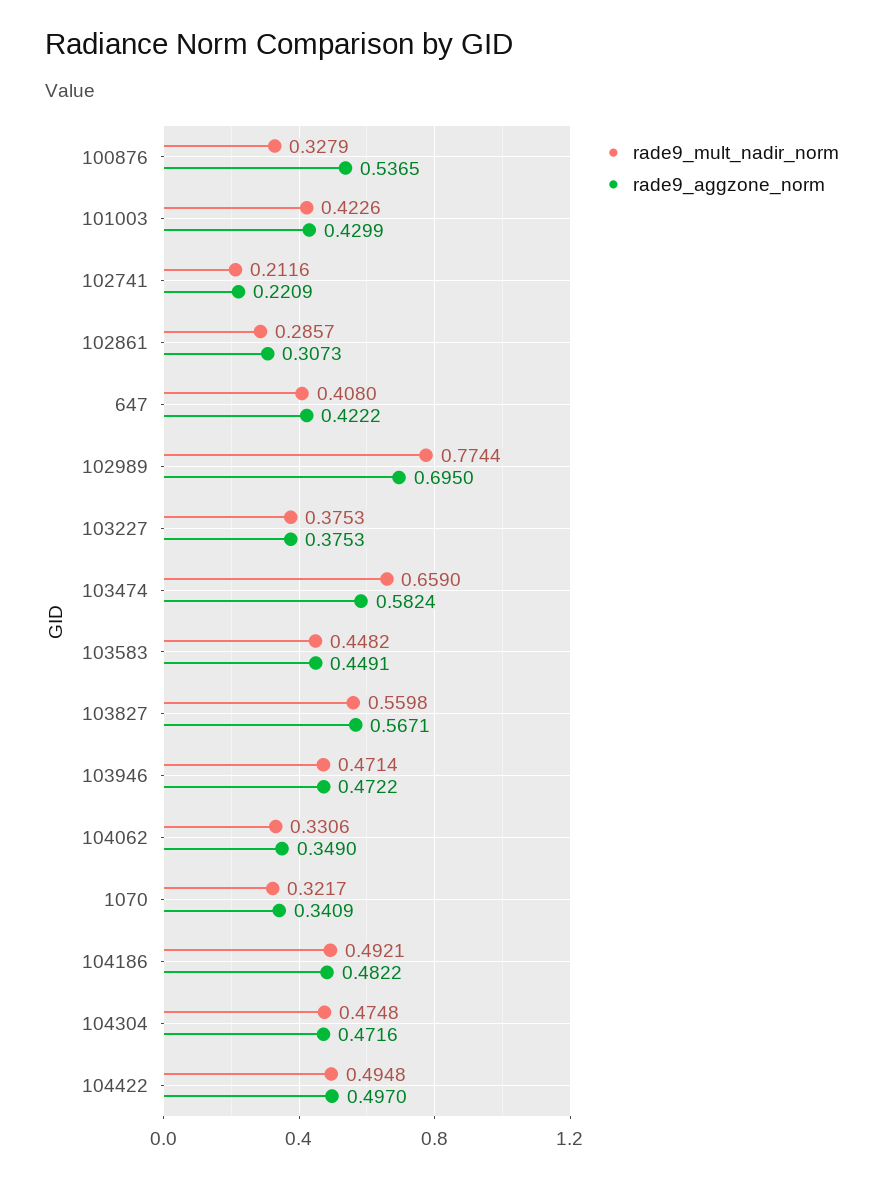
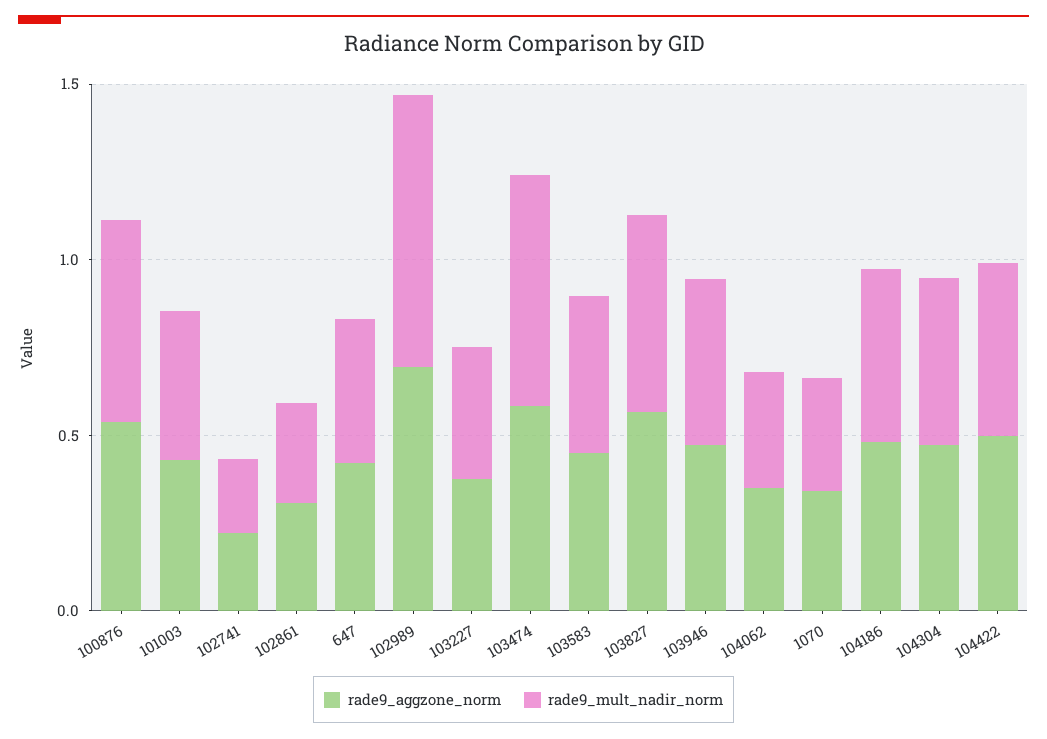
  {
    "rade9_mult_nadir_norm": {
-     "100876": 0.3279,
+     "100876": 0.6,
      "101003": 0.4226,
      "102741": 0.2116,
      "102861": 0.2857,
      "647": 0.408,
      "102989": 0.7744,
      "103227": 0.3753,
      "103474": 0.659,
      "103583": 0.4482,
      "103827": 0.5598,
      "103946": 0.4714,
      "104062": 0.3306,
      "1070": 0.3217,
      "104186": 0.4921,
      "104304": 0.4748,
      "104422": 0.4948
    },
    "rade9_aggzone_norm": {
      "100876": 0.5365,
      "101003": 0.4299,
      "102741": 0.2209,
      "102861": 0.3073,
      "647": 0.4222,
      "102989": 0.695,
      "103227": 0.3753,
      "103474": 0.5824,
      "103583": 0.4491,
      "103827": 0.5671,
      "103946": 0.4722,
      "104062": 0.349,
      "1070": 0.3409,
      "104186": 0.4822,
      "104304": 0.4716,
      "104422": 0.497
    }
  }

